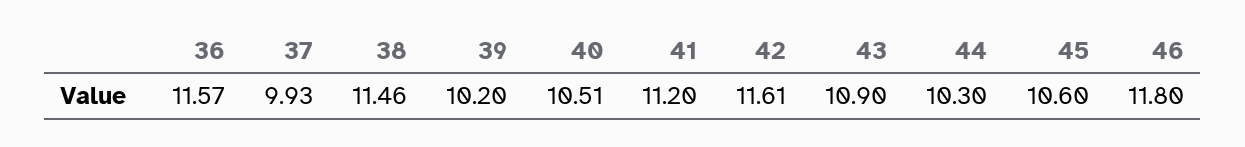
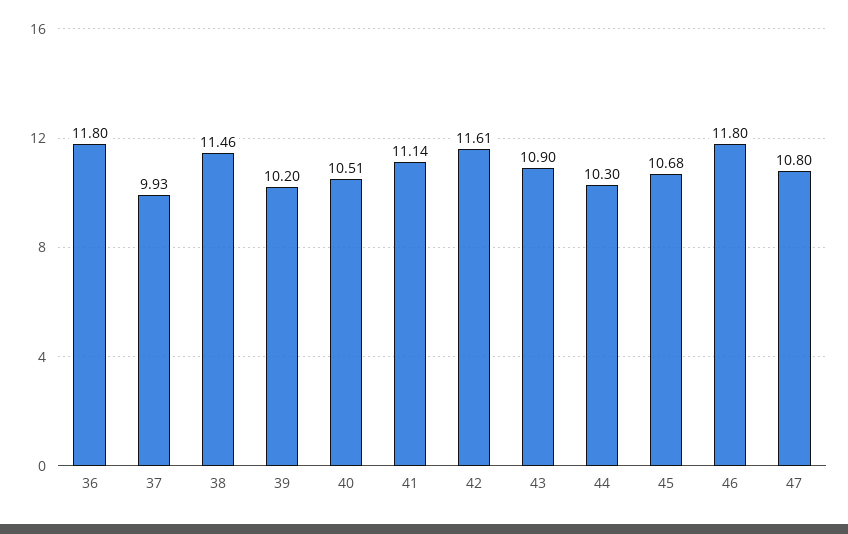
  {
-   "36": 11.57,
+   "36": 11.8,
    "37": 9.93,
    "38": 11.46,
    "39": 10.2,
    "40": 10.51,
-   "41": 11.2,
+   "41": 11.14,
    "42": 11.61,
    "43": 10.9,
    "44": 10.3,
-   "45": 10.6,
+   "45": 10.68,
-   "46": 11.8
+   "46": 11.8,
+   "47": 10.8
  }

